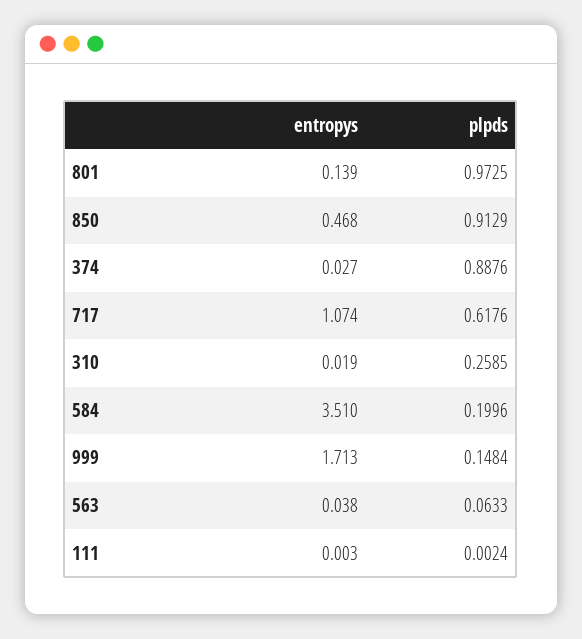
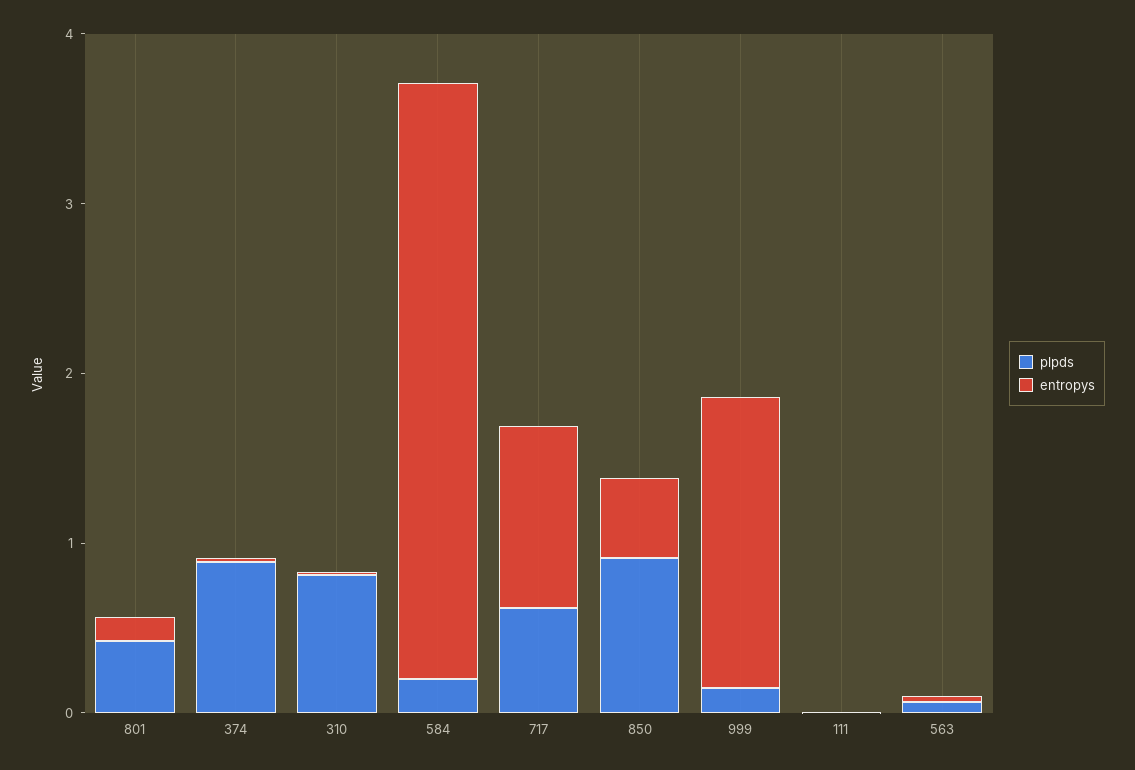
  {
    "entropys": {
      "801": 0.139,
      "850": 0.468,
      "374": 0.027,
      "717": 1.074,
      "310": 0.019,
      "584": 3.51,
      "999": 1.713,
      "563": 0.038,
      "111": 0.003
    },
    "plpds": {
-     "801": 0.9725,
+     "801": 0.4,
      "850": 0.9129,
      "374": 0.8876,
      "717": 0.6176,
-     "310": 0.2585,
+     "310": 0.8,
      "584": 0.1996,
      "999": 0.1484,
      "563": 0.0633,
      "111": 0.0024
    }
  }

